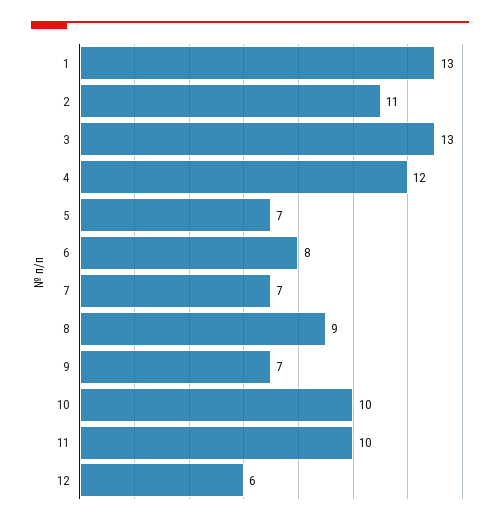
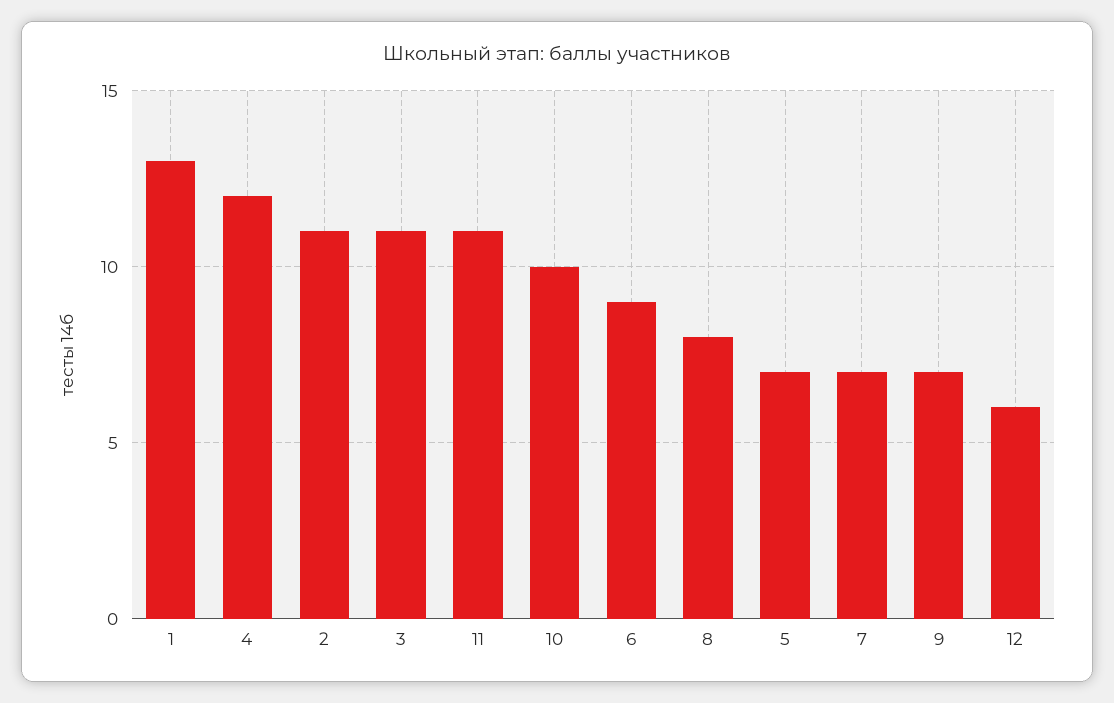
  {
    "1": 13,
    "2": 11,
-   "3": 13,
+   "3": 11,
    "4": 12,
    "5": 7,
-   "6": 8,
+   "6": 9,
    "7": 7,
-   "8": 9,
+   "8": 8,
    "9": 7,
    "10": 10,
-   "11": 10,
+   "11": 11,
    "12": 6
  }

